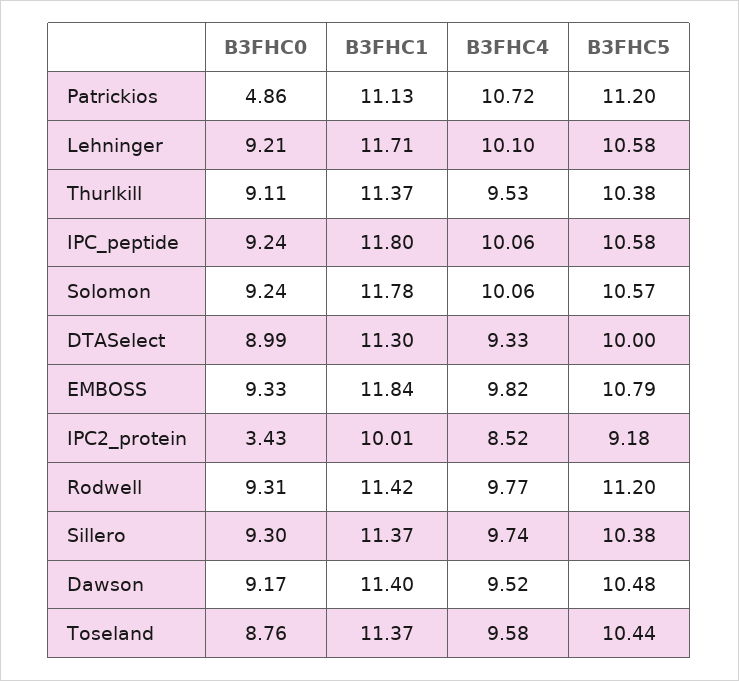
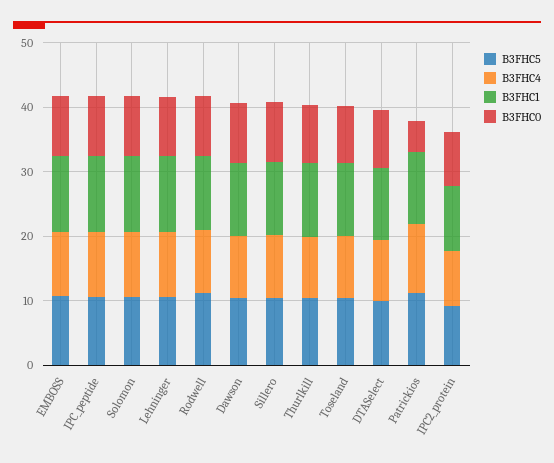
  {
    "B3FHC0": {
      "Patrickios": 4.86,
      "Lehninger": 9.21,
      "Thurlkill": 9.11,
      "IPC_peptide": 9.24,
      "Solomon": 9.24,
      "DTASelect": 8.99,
      "EMBOSS": 9.33,
-     "IPC2_protein": 3.43,
+     "IPC2_protein": 8,
      "Rodwell": 9.31,
      "Sillero": 9.3,
      "Dawson": 9.17,
      "Toseland": 8.76
    },
    "B3FHC1": {
      "Patrickios": 11.13,
      "Lehninger": 11.71,
      "Thurlkill": 11.37,
      "IPC_peptide": 11.8,
      "Solomon": 11.78,
      "DTASelect": 11.3,
      "EMBOSS": 11.84,
      "IPC2_protein": 10.01,
      "Rodwell": 11.42,
      "Sillero": 11.37,
      "Dawson": 11.4,
      "Toseland": 11.37
    },
    "B3FHC4": {
      "Patrickios": 10.72,
      "Lehninger": 10.1,
      "Thurlkill": 9.53,
      "IPC_peptide": 10.06,
      "Solomon": 10.06,
      "DTASelect": 9.33,
      "EMBOSS": 9.82,
      "IPC2_protein": 8.52,
      "Rodwell": 9.77,
      "Sillero": 9.74,
      "Dawson": 9.52,
      "Toseland": 9.58
    },
    "B3FHC5": {
      "Patrickios": 11.2,
      "Lehninger": 10.58,
      "Thurlkill": 10.38,
      "IPC_peptide": 10.58,
      "Solomon": 10.57,
      "DTASelect": 10,
      "EMBOSS": 10.79,
      "IPC2_protein": 9.18,
      "Rodwell": 11.2,
      "Sillero": 10.38,
      "Dawson": 10.48,
      "Toseland": 10.44
    }
  }

